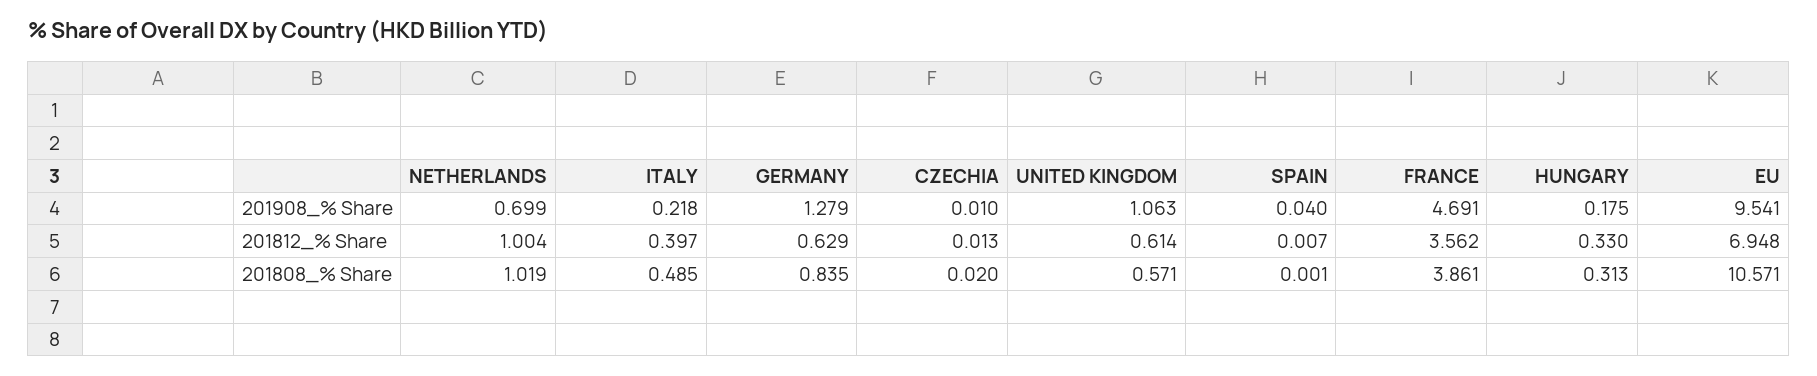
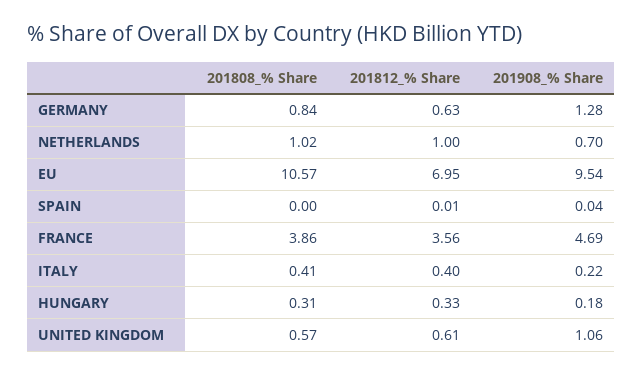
  {
    "NETHERLANDS": {
      "201908_% Share": 0.699,
      "201812_% Share": 1.004,
      "201808_% Share": 1.019
    },
    "ITALY": {
      "201908_% Share": 0.218,
      "201812_% Share": 0.397,
-     "201808_% Share": 0.485
+     "201808_% Share": 0.41
    },
    "GERMANY": {
      "201908_% Share": 1.279,
      "201812_% Share": 0.629,
      "201808_% Share": 0.835
    },
-   "CZECHIA": {
-     "201908_% Share": 0.01,
-     "201812_% Share": 0.013,
-     "201808_% Share": 0.02
-   },
    "UNITED KINGDOM": {
      "201908_% Share": 1.063,
      "201812_% Share": 0.614,
      "201808_% Share": 0.571
    },
    "SPAIN": {
      "201908_% Share": 0.04,
      "201812_% Share": 0.007,
      "201808_% Share": 0.001
    },
    "FRANCE": {
      "201908_% Share": 4.691,
      "201812_% Share": 3.562,
      "201808_% Share": 3.861
    },
    "HUNGARY": {
      "201908_% Share": 0.175,
      "201812_% Share": 0.33,
      "201808_% Share": 0.313
    },
    "EU": {
      "201908_% Share": 9.541,
      "201812_% Share": 6.948,
      "201808_% Share": 10.571
    }
  }

